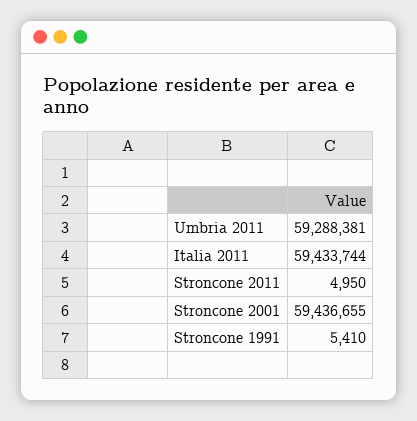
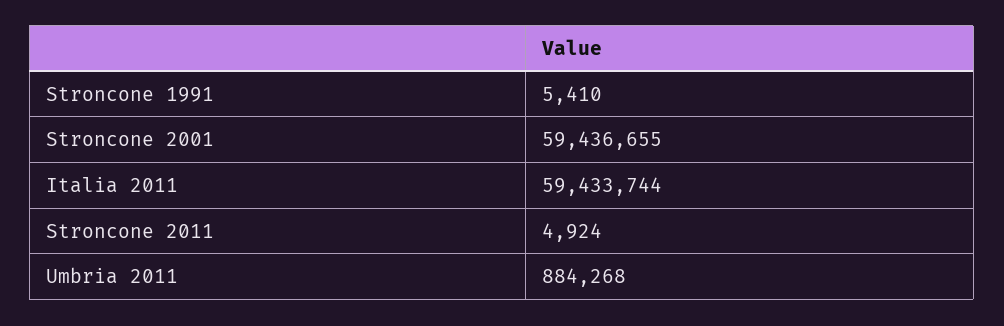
  {
-   "Umbria 2011": 59288381,
+   "Umbria 2011": 884268,
    "Italia 2011": 59433744,
-   "Stroncone 2011": 4950,
+   "Stroncone 2011": 4924,
    "Stroncone 2001": 59436655,
    "Stroncone 1991": 5410
  }

